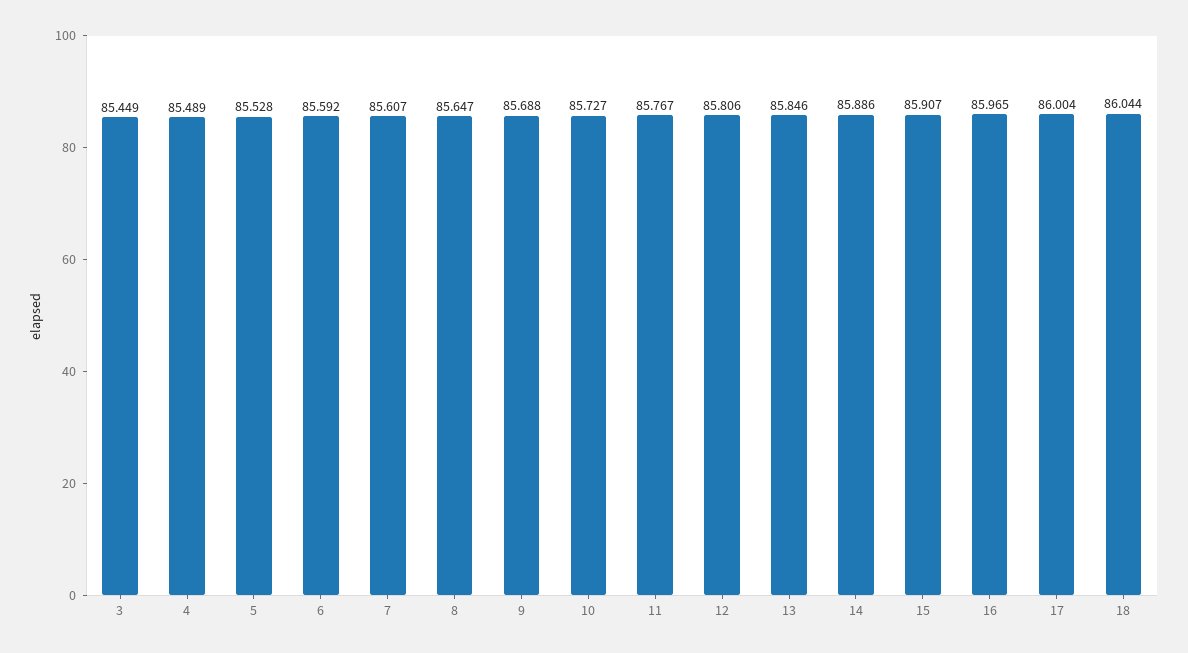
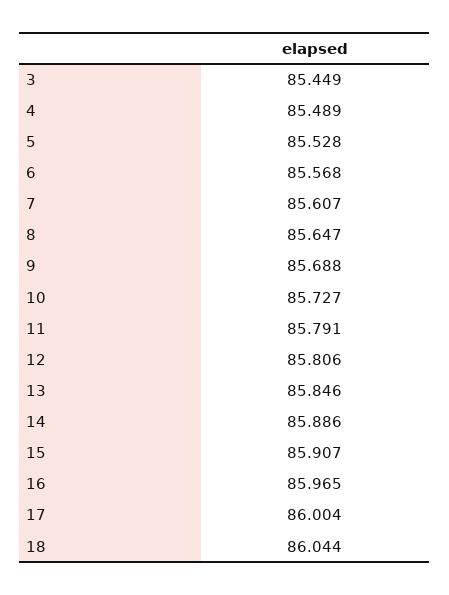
  {
    "3": 85.449,
    "4": 85.489,
    "5": 85.528,
-   "6": 85.592,
+   "6": 85.568,
    "7": 85.607,
    "8": 85.647,
    "9": 85.688,
    "10": 85.727,
-   "11": 85.767,
+   "11": 85.791,
    "12": 85.806,
    "13": 85.846,
    "14": 85.886,
    "15": 85.907,
    "16": 85.965,
    "17": 86.004,
    "18": 86.044
  }

